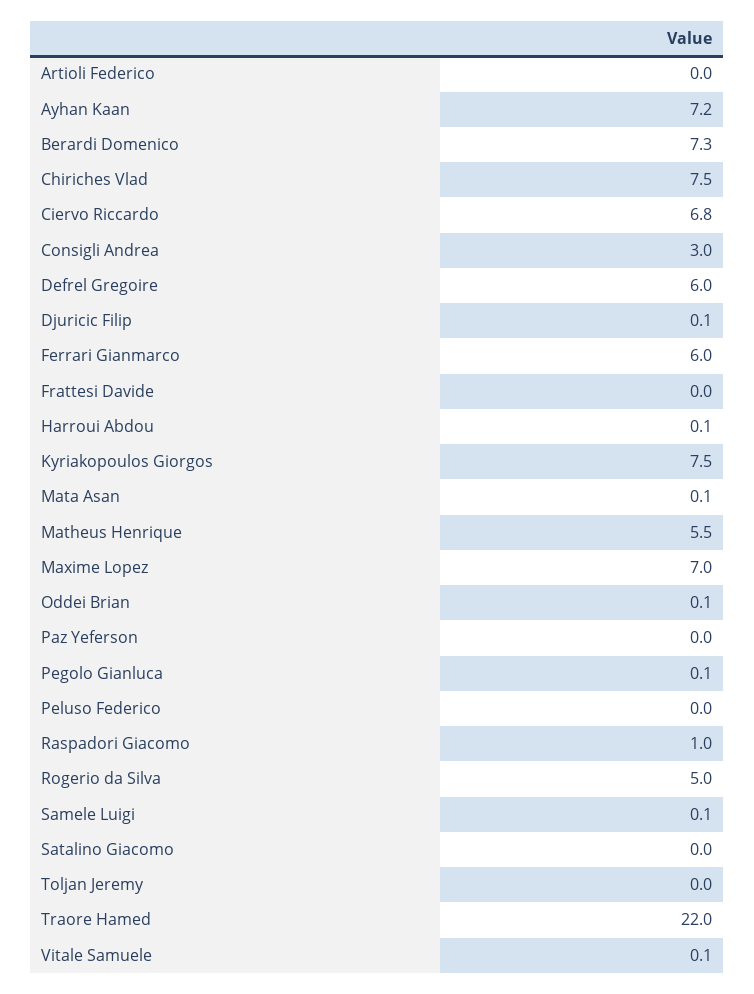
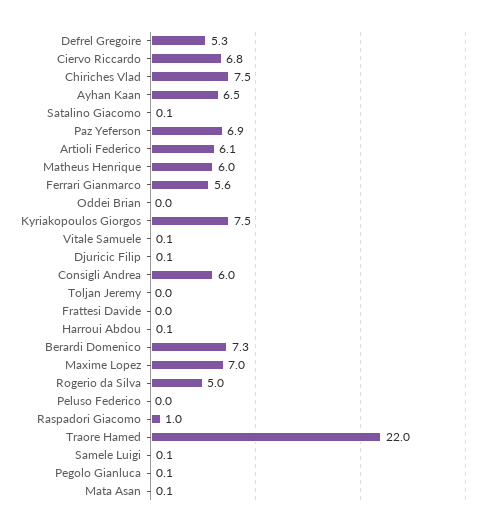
  {
-   "Artioli Federico": 0,
+   "Artioli Federico": 6.1,
-   "Ayhan Kaan": 7.2,
+   "Ayhan Kaan": 6.5,
    "Berardi Domenico": 7.3,
    "Chiriches Vlad": 7.5,
    "Ciervo Riccardo": 6.8,
-   "Consigli Andrea": 3,
+   "Consigli Andrea": 6,
-   "Defrel Gregoire": 6,
+   "Defrel Gregoire": 5.3,
    "Djuricic Filip": 0.1,
-   "Ferrari Gianmarco": 6,
+   "Ferrari Gianmarco": 5.6,
    "Frattesi Davide": 0,
    "Harroui Abdou": 0.1,
    "Kyriakopoulos Giorgos": 7.5,
    "Mata Asan": 0.1,
-   "Matheus Henrique": 5.5,
+   "Matheus Henrique": 6,
    "Maxime Lopez": 7,
-   "Oddei Brian": 0.1,
+   "Oddei Brian": 0,
-   "Paz Yeferson": 0,
+   "Paz Yeferson": 6.9,
    "Pegolo Gianluca": 0.1,
    "Peluso Federico": 0,
    "Raspadori Giacomo": 1,
    "Rogerio da Silva": 5,
    "Samele Luigi": 0.1,
-   "Satalino Giacomo": 0,
+   "Satalino Giacomo": 0.1,
    "Toljan Jeremy": 0,
    "Traore Hamed": 22,
    "Vitale Samuele": 0.1
  }

